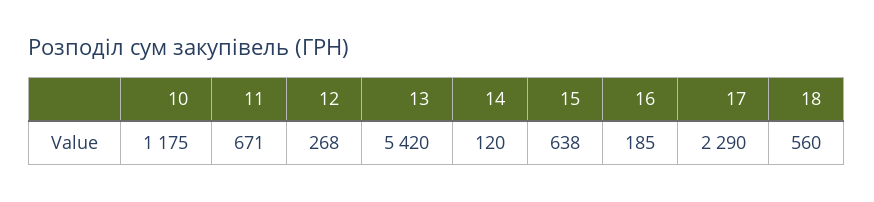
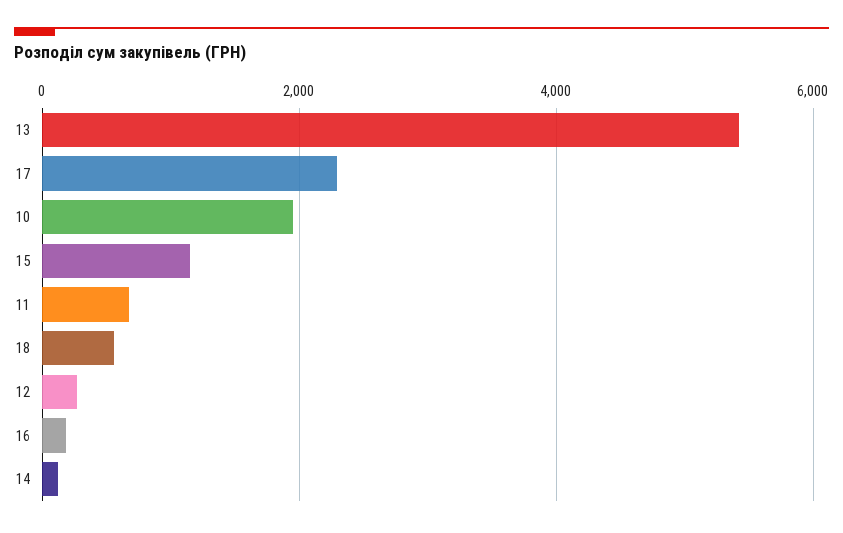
  {
-   "10": 1175,
+   "10": 2000,
    "11": 671,
    "12": 268,
    "13": 5420,
    "14": 120,
-   "15": 638,
+   "15": 1200,
    "16": 185,
    "17": 2290,
    "18": 560
  }

